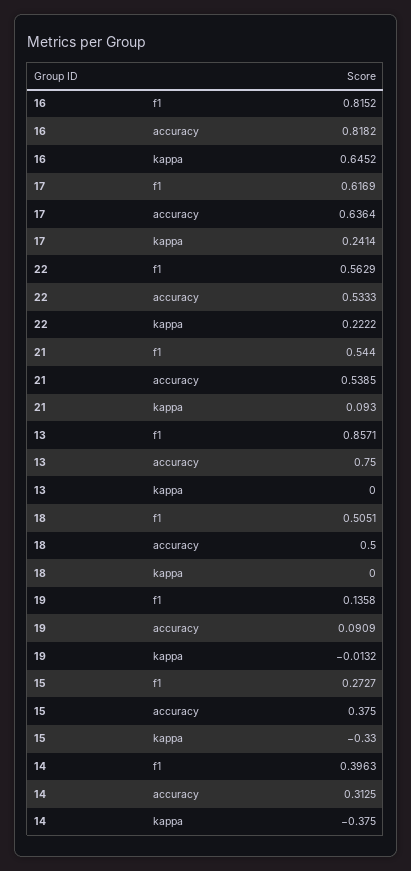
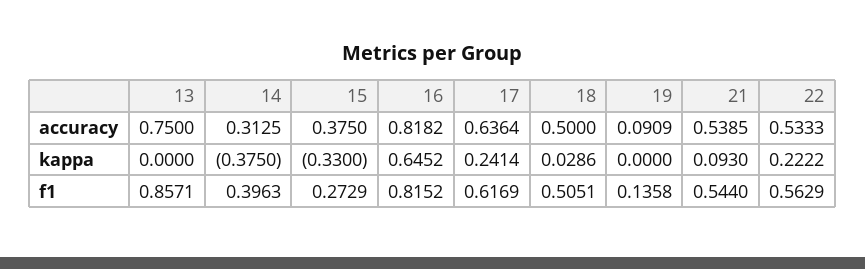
  {
    "16": {
      "f1": 0.8152,
      "accuracy": 0.8182,
      "kappa": 0.6452
    },
    "17": {
      "f1": 0.6169,
      "accuracy": 0.6364,
      "kappa": 0.2414
    },
    "22": {
      "f1": 0.5629,
      "accuracy": 0.5333,
      "kappa": 0.2222
    },
    "21": {
      "f1": 0.544,
      "accuracy": 0.5385,
      "kappa": 0.093
    },
    "13": {
      "f1": 0.8571,
      "accuracy": 0.75,
      "kappa": 0
    },
    "18": {
      "f1": 0.5051,
      "accuracy": 0.5,
-     "kappa": 0
+     "kappa": 0.0286
    },
    "19": {
      "f1": 0.1358,
      "accuracy": 0.0909,
-     "kappa": -0.0132
+     "kappa": 0
    },
    "15": {
-     "f1": 0.2727,
+     "f1": 0.2729,
      "accuracy": 0.375,
      "kappa": -0.33
    },
    "14": {
      "f1": 0.3963,
      "accuracy": 0.3125,
      "kappa": -0.375
    }
  }

